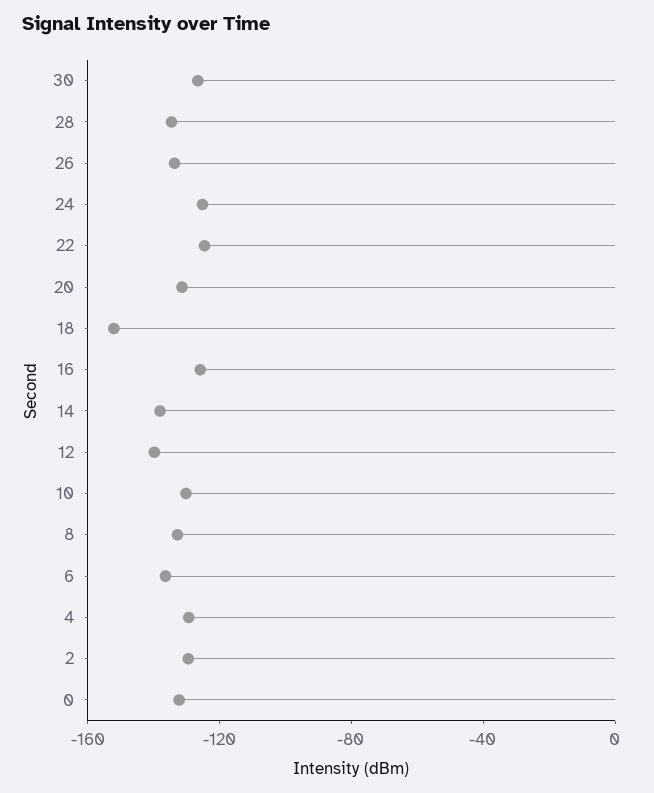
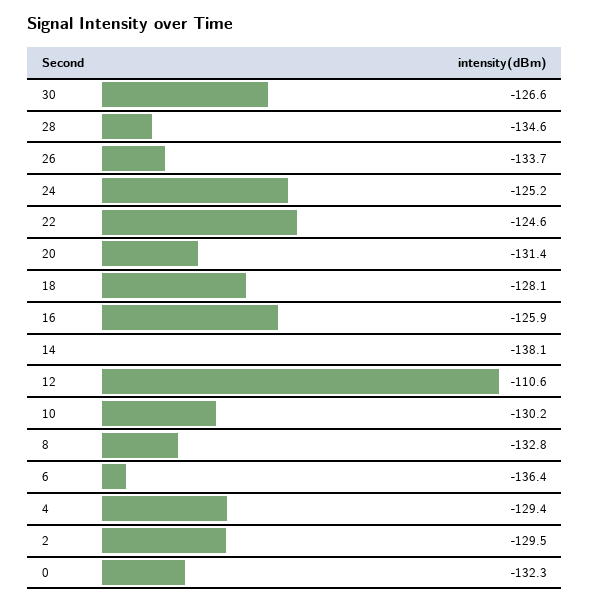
  {
    "30": -126.6,
    "28": -134.6,
    "26": -133.7,
    "24": -125.2,
    "22": -124.6,
    "20": -131.4,
-   "18": -150,
+   "18": -128.1,
    "16": -125.9,
    "14": -138.1,
-   "12": -140,
+   "12": -110.6,
    "10": -130.2,
    "8": -132.8,
    "6": -136.4,
    "4": -129.4,
    "2": -129.5,
    "0": -132.3
  }

